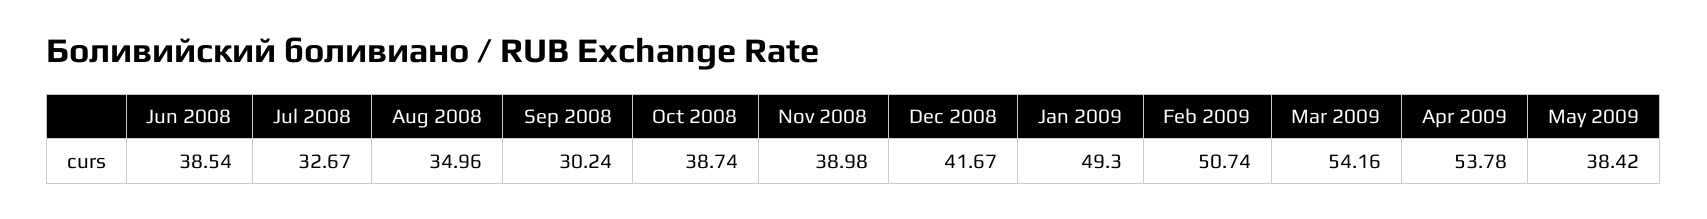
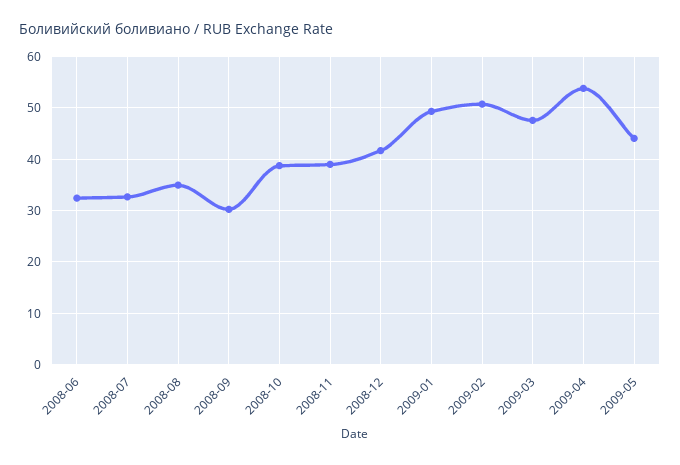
  {
-   "Jun 2008": 38.54,
+   "Jun 2008": 32,
    "Jul 2008": 32.67,
    "Aug 2008": 34.96,
    "Sep 2008": 30.24,
    "Oct 2008": 38.74,
    "Nov 2008": 38.98,
    "Dec 2008": 41.67,
    "Jan 2009": 49.3,
    "Feb 2009": 50.74,
-   "Mar 2009": 54.16,
+   "Mar 2009": 48,
    "Apr 2009": 53.78,
-   "May 2009": 38.42
+   "May 2009": 44
  }

